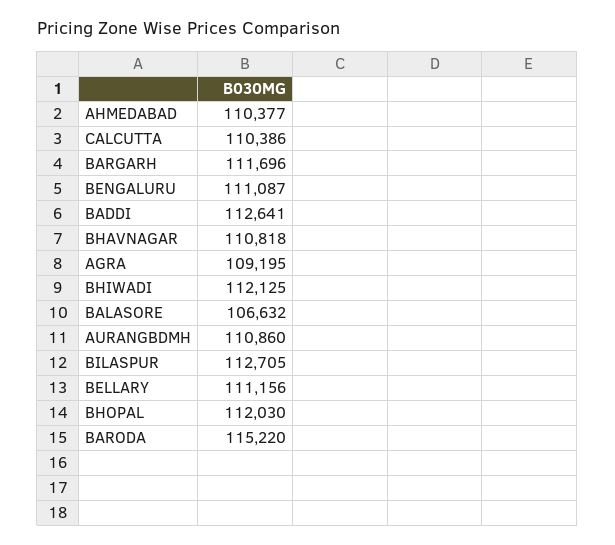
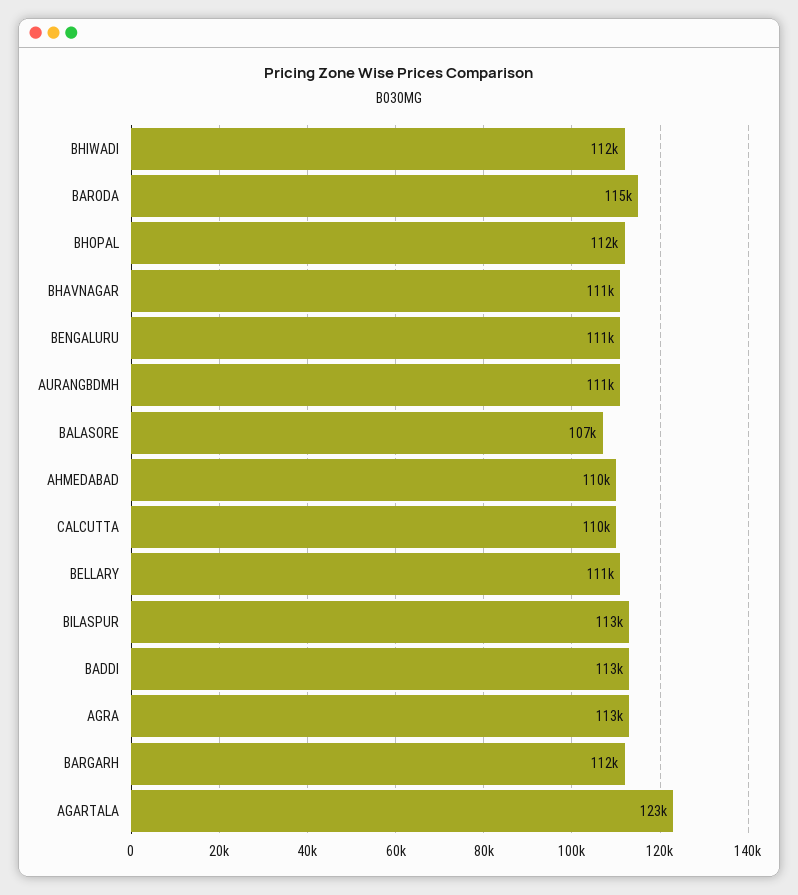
  {
    "AHMEDABAD": 110377,
    "CALCUTTA": 110386,
    "BARGARH": 111696,
    "BENGALURU": 111087,
    "BADDI": 112641,
    "BHAVNAGAR": 110818,
-   "AGRA": 109195,
+   "AGRA": 113000,
    "BHIWADI": 112125,
    "BALASORE": 106632,
    "AURANGBDMH": 110860,
    "BILASPUR": 112705,
    "BELLARY": 111156,
    "BHOPAL": 112030,
-   "BARODA": 115220
+   "BARODA": 115220,
+   "AGARTALA": 123000
  }

